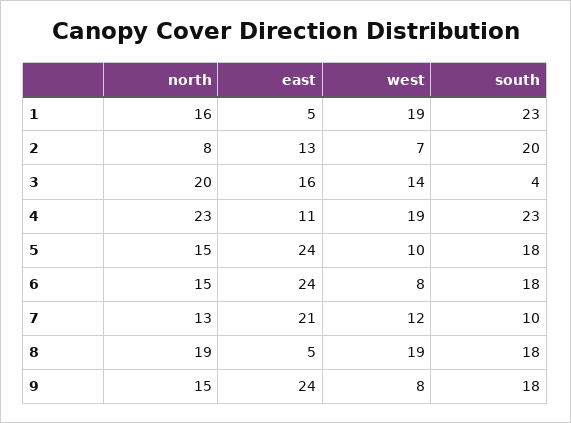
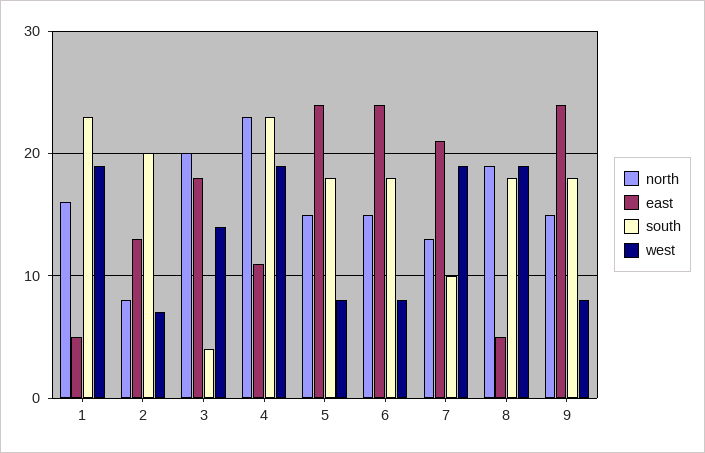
  {
    "north": {
      "1": 16,
      "2": 8,
      "3": 20,
      "4": 23,
      "5": 15,
      "6": 15,
      "7": 13,
      "8": 19,
      "9": 15
    },
    "east": {
      "1": 5,
      "2": 13,
-     "3": 16,
+     "3": 18,
      "4": 11,
      "5": 24,
      "6": 24,
      "7": 21,
      "8": 5,
      "9": 24
    },
    "west": {
      "1": 19,
      "2": 7,
      "3": 14,
      "4": 19,
-     "5": 10,
+     "5": 8,
      "6": 8,
-     "7": 12,
+     "7": 19,
      "8": 19,
      "9": 8
    },
    "south": {
      "1": 23,
      "2": 20,
      "3": 4,
      "4": 23,
      "5": 18,
      "6": 18,
      "7": 10,
      "8": 18,
      "9": 18
    }
  }

